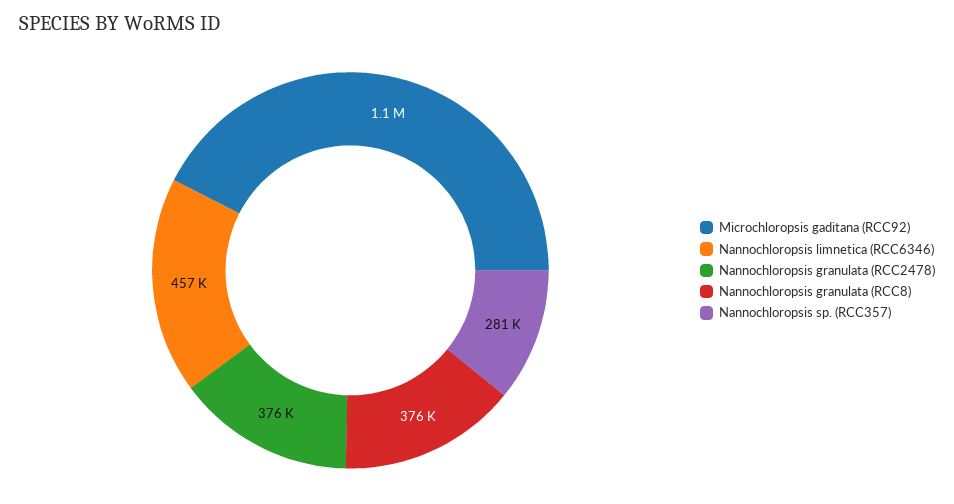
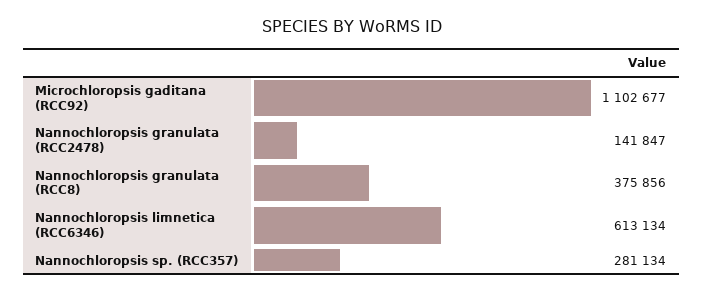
  {
    "Microchloropsis gaditana (RCC92)": 1102677,
-   "Nannochloropsis limnetica (RCC6346)": 457000,
+   "Nannochloropsis limnetica (RCC6346)": 613134,
-   "Nannochloropsis granulata (RCC2478)": 376000,
+   "Nannochloropsis granulata (RCC2478)": 141847,
    "Nannochloropsis granulata (RCC8)": 375856,
    "Nannochloropsis sp. (RCC357)": 281134
  }

